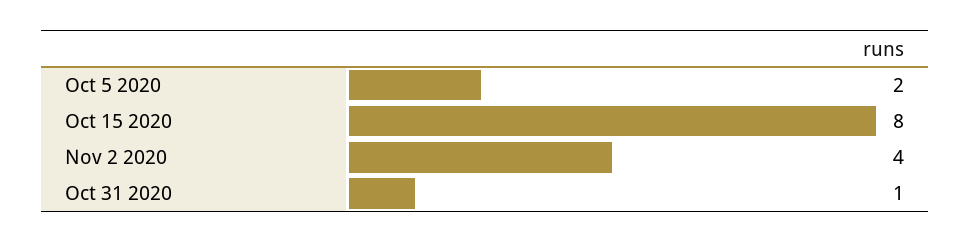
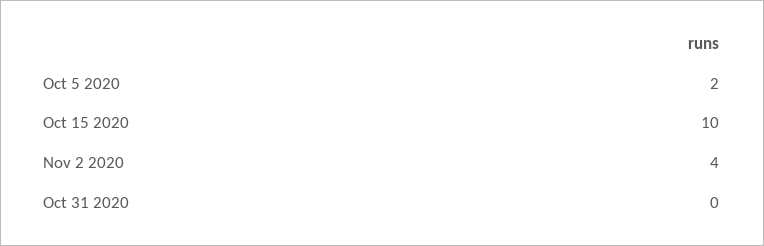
  {
    "Oct 5 2020": 2,
-   "Oct 15 2020": 8,
+   "Oct 15 2020": 10,
    "Nov 2 2020": 4,
-   "Oct 31 2020": 1
+   "Oct 31 2020": 0
  }

